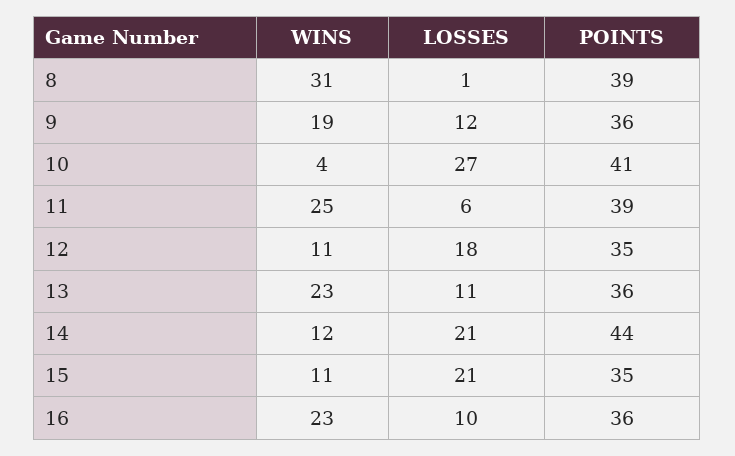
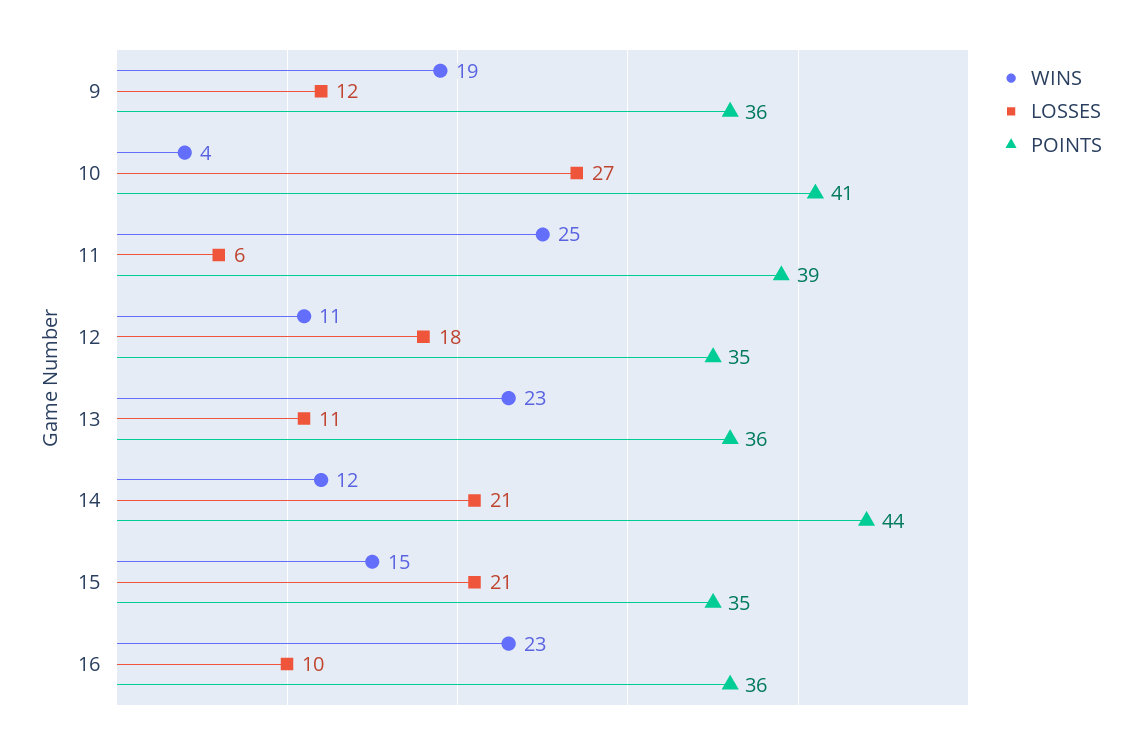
  {
    "WINS": {
-     "8": 31,
      "9": 19,
      "10": 4,
      "11": 25,
      "12": 11,
      "13": 23,
      "14": 12,
-     "15": 11,
+     "15": 15,
      "16": 23
    },
    "LOSSES": {
-     "8": 1,
      "9": 12,
      "10": 27,
      "11": 6,
      "12": 18,
      "13": 11,
      "14": 21,
      "15": 21,
      "16": 10
    },
    "POINTS": {
-     "8": 39,
      "9": 36,
      "10": 41,
      "11": 39,
      "12": 35,
      "13": 36,
      "14": 44,
      "15": 35,
      "16": 36
    }
  }

